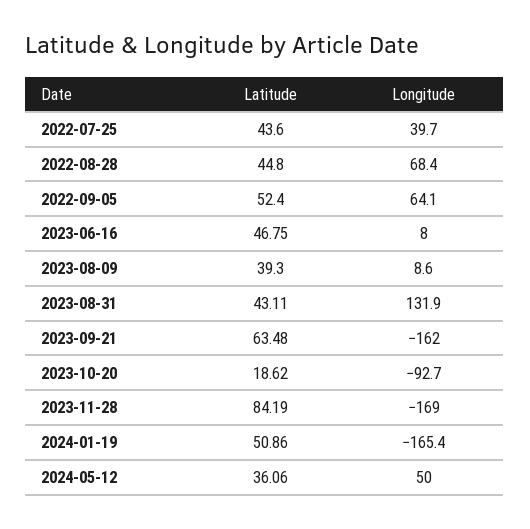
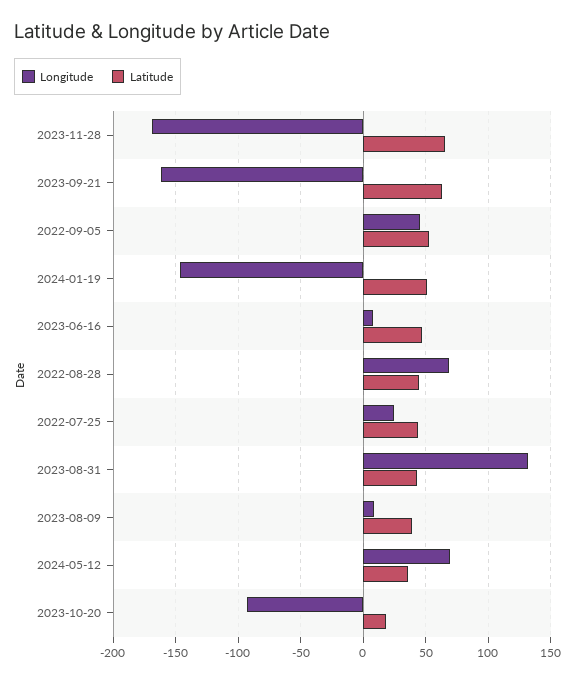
  {
    "Latitude": {
      "2022-07-25": 43.6,
      "2022-08-28": 44.8,
      "2022-09-05": 52.4,
      "2023-06-16": 46.75,
      "2023-08-09": 39.3,
      "2023-08-31": 43.11,
      "2023-09-21": 63.48,
      "2023-10-20": 18.62,
-     "2023-11-28": 84.19,
+     "2023-11-28": 65,
      "2024-01-19": 50.86,
      "2024-05-12": 36.06
    },
    "Longitude": {
-     "2022-07-25": 39.7,
+     "2022-07-25": 25,
      "2022-08-28": 68.4,
-     "2022-09-05": 64.1,
+     "2022-09-05": 45,
      "2023-06-16": 8,
      "2023-08-09": 8.6,
      "2023-08-31": 131.9,
      "2023-09-21": -162,
      "2023-10-20": -92.7,
      "2023-11-28": -169,
-     "2024-01-19": -165.4,
+     "2024-01-19": -145,
-     "2024-05-12": 50
+     "2024-05-12": 70
    }
  }

